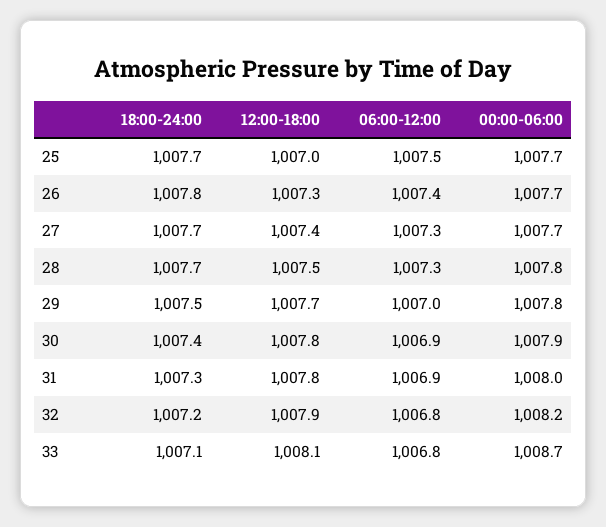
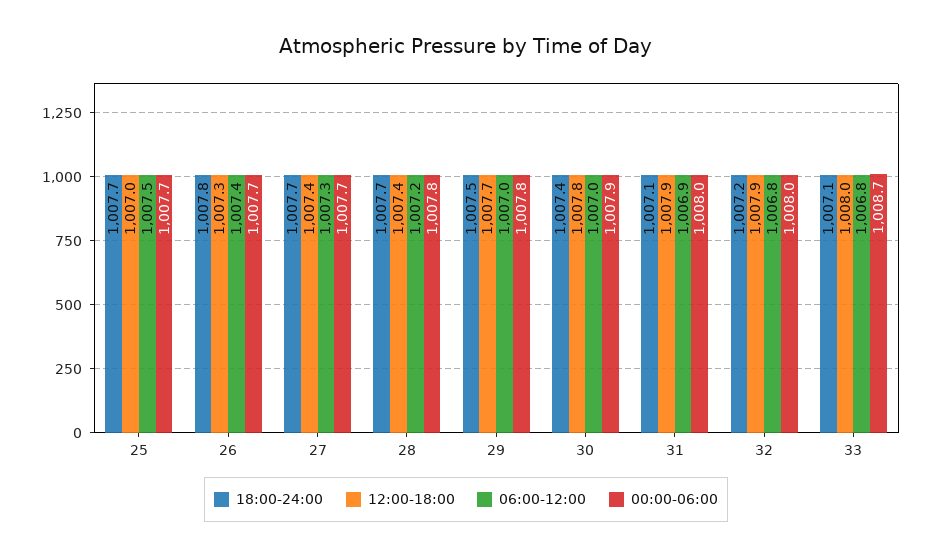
  {
    "18:00-24:00": {
      "25": 1007.7,
      "26": 1007.8,
      "27": 1007.7,
      "28": 1007.7,
      "29": 1007.5,
      "30": 1007.4,
-     "31": 1007.3,
+     "31": 1007.1,
      "32": 1007.2,
      "33": 1007.1
    },
    "12:00-18:00": {
      "25": 1007,
      "26": 1007.3,
      "27": 1007.4,
-     "28": 1007.5,
+     "28": 1007.4,
      "29": 1007.7,
      "30": 1007.8,
-     "31": 1007.8,
+     "31": 1007.9,
      "32": 1007.9,
-     "33": 1008.1
+     "33": 1008
    },
    "06:00-12:00": {
      "25": 1007.5,
      "26": 1007.4,
      "27": 1007.3,
-     "28": 1007.3,
+     "28": 1007.2,
      "29": 1007,
-     "30": 1006.9,
+     "30": 1007,
      "31": 1006.9,
      "32": 1006.8,
      "33": 1006.8
    },
    "00:00-06:00": {
      "25": 1007.7,
      "26": 1007.7,
      "27": 1007.7,
      "28": 1007.8,
      "29": 1007.8,
      "30": 1007.9,
      "31": 1008,
-     "32": 1008.2,
+     "32": 1008,
      "33": 1008.7
    }
  }

